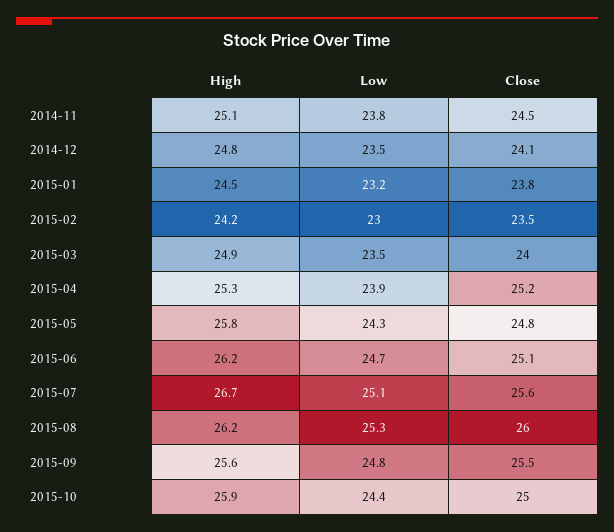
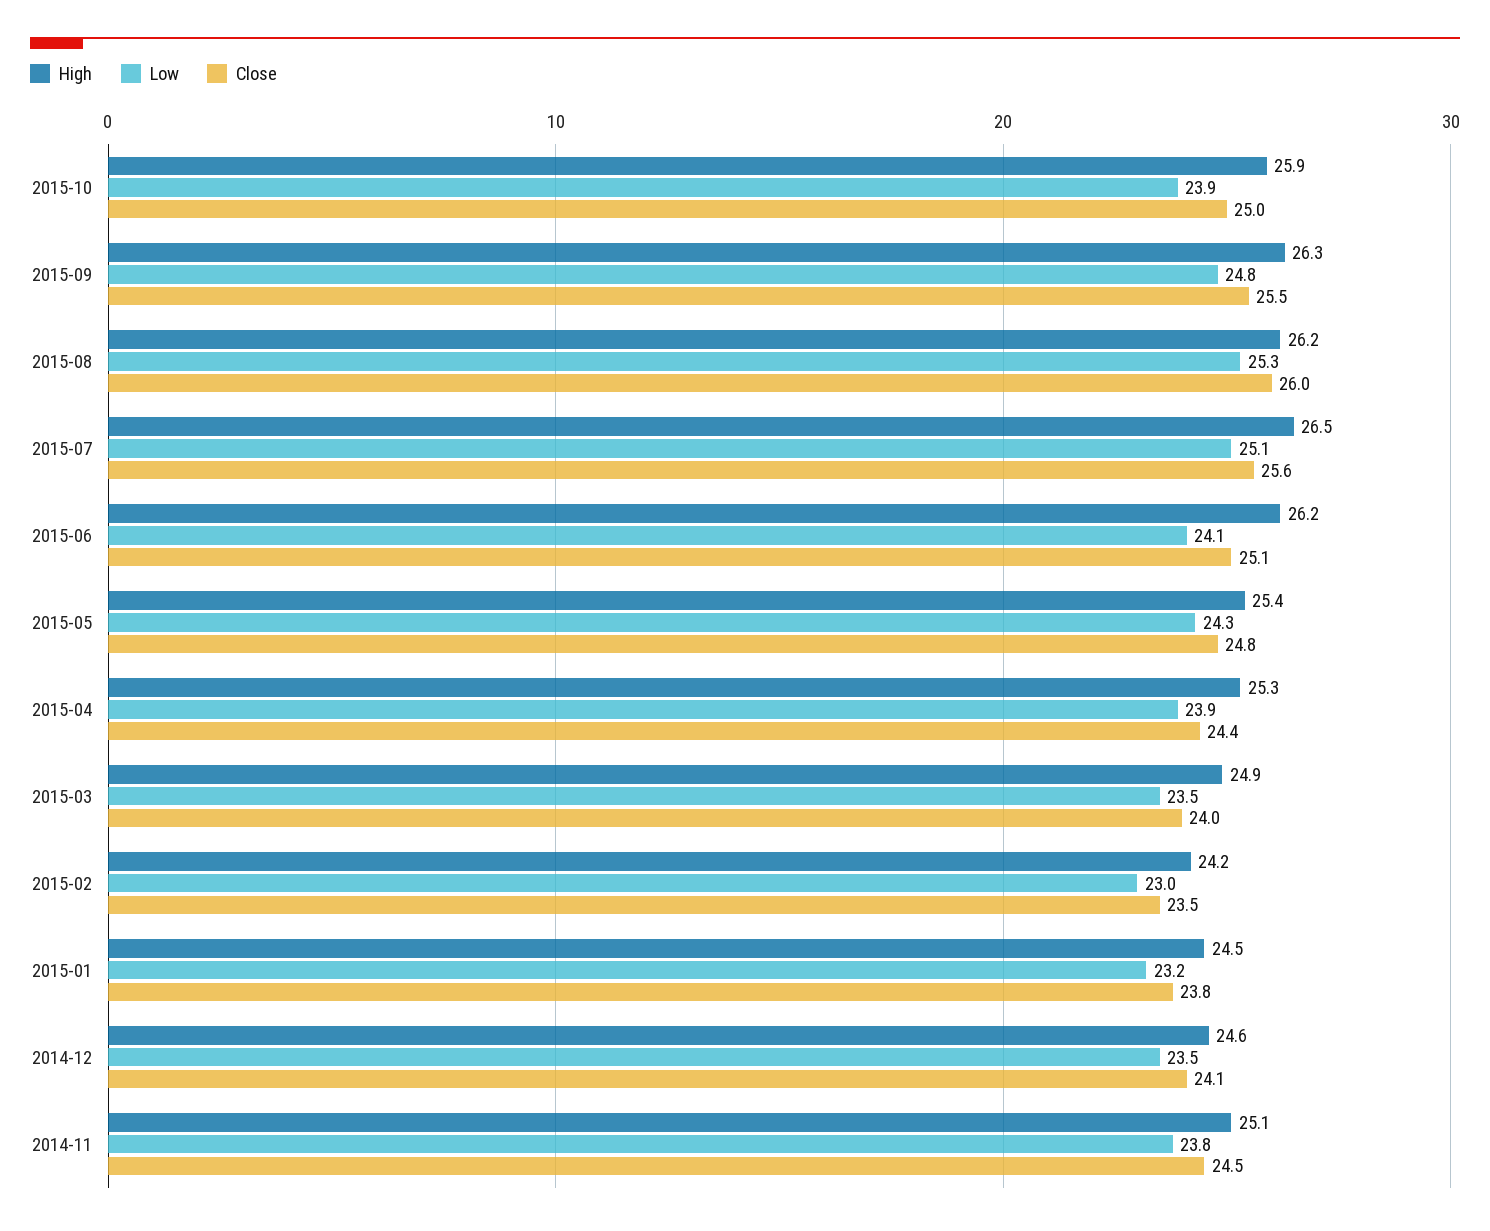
  {
    "High": {
      "2014-11": 25.1,
-     "2014-12": 24.8,
+     "2014-12": 24.6,
      "2015-01": 24.5,
      "2015-02": 24.2,
      "2015-03": 24.9,
      "2015-04": 25.3,
-     "2015-05": 25.8,
+     "2015-05": 25.4,
      "2015-06": 26.2,
-     "2015-07": 26.7,
+     "2015-07": 26.5,
      "2015-08": 26.2,
-     "2015-09": 25.6,
+     "2015-09": 26.3,
      "2015-10": 25.9
    },
    "Low": {
      "2014-11": 23.8,
      "2014-12": 23.5,
      "2015-01": 23.2,
      "2015-02": 23,
      "2015-03": 23.5,
      "2015-04": 23.9,
      "2015-05": 24.3,
-     "2015-06": 24.7,
+     "2015-06": 24.1,
      "2015-07": 25.1,
      "2015-08": 25.3,
      "2015-09": 24.8,
-     "2015-10": 24.4
+     "2015-10": 23.9
    },
    "Close": {
      "2014-11": 24.5,
      "2014-12": 24.1,
      "2015-01": 23.8,
      "2015-02": 23.5,
      "2015-03": 24,
-     "2015-04": 25.2,
+     "2015-04": 24.4,
      "2015-05": 24.8,
      "2015-06": 25.1,
      "2015-07": 25.6,
      "2015-08": 26,
      "2015-09": 25.5,
      "2015-10": 25
    }
  }

